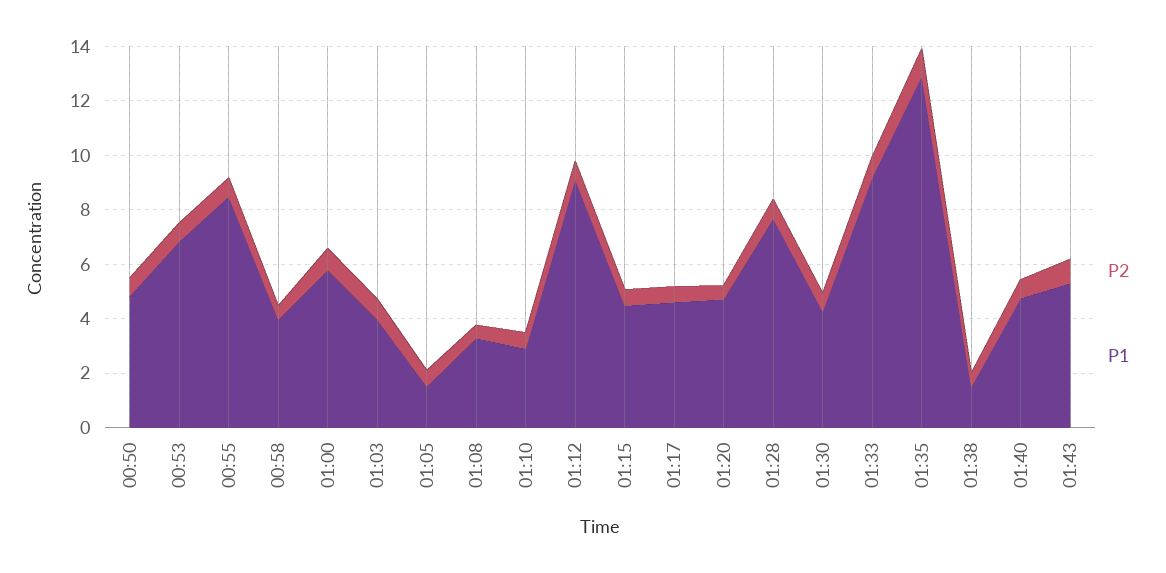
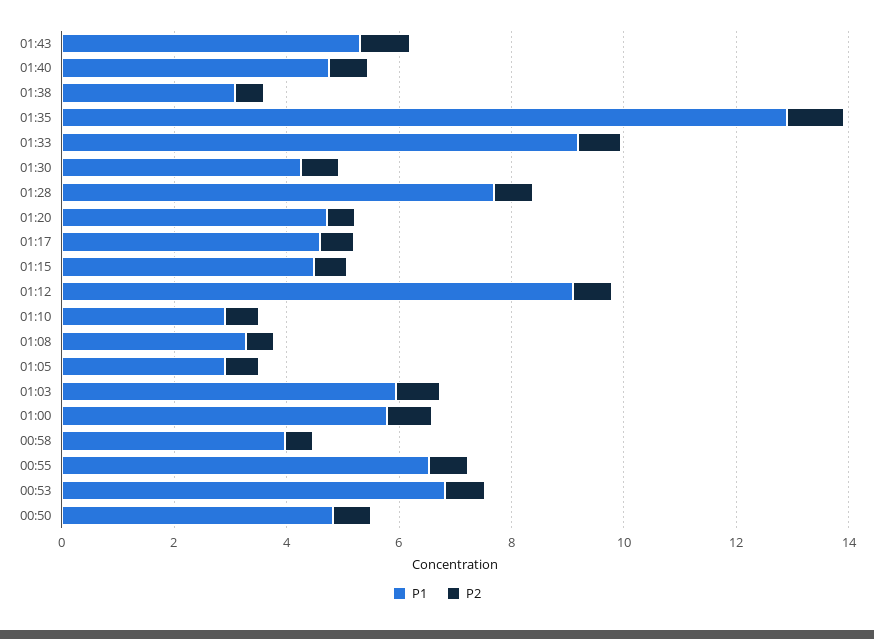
  {
    "P2": {
      "00:50": 0.5,
      "00:53": 0.5,
      "00:55": 0.5,
      "00:58": 0.5,
      "01:00": 1,
      "01:03": 1,
      "01:05": 0.5,
      "01:08": 0.5,
      "01:10": 0.5,
      "01:12": 0.5,
      "01:15": 0.5,
      "01:17": 0.5,
      "01:20": 0.5,
      "01:28": 0.5,
      "01:30": 0.5,
      "01:33": 1,
      "01:35": 1,
      "01:38": 0.5,
      "01:40": 0.5,
      "01:43": 1
    },
    "P1": {
      "00:50": 5,
      "00:53": 7,
-     "00:55": 8.5,
+     "00:55": 6.5,
      "00:58": 4,
      "01:00": 6,
-     "01:03": 4,
+     "01:03": 6,
-     "01:05": 1.5,
+     "01:05": 3,
      "01:08": 3.5,
      "01:10": 3,
      "01:12": 9,
      "01:15": 4.5,
      "01:17": 4.5,
      "01:20": 4.5,
      "01:28": 7.5,
      "01:30": 4.5,
      "01:33": 9,
      "01:35": 13,
-     "01:38": 1.5,
+     "01:38": 3,
      "01:40": 5,
      "01:43": 5.5
    }
  }

